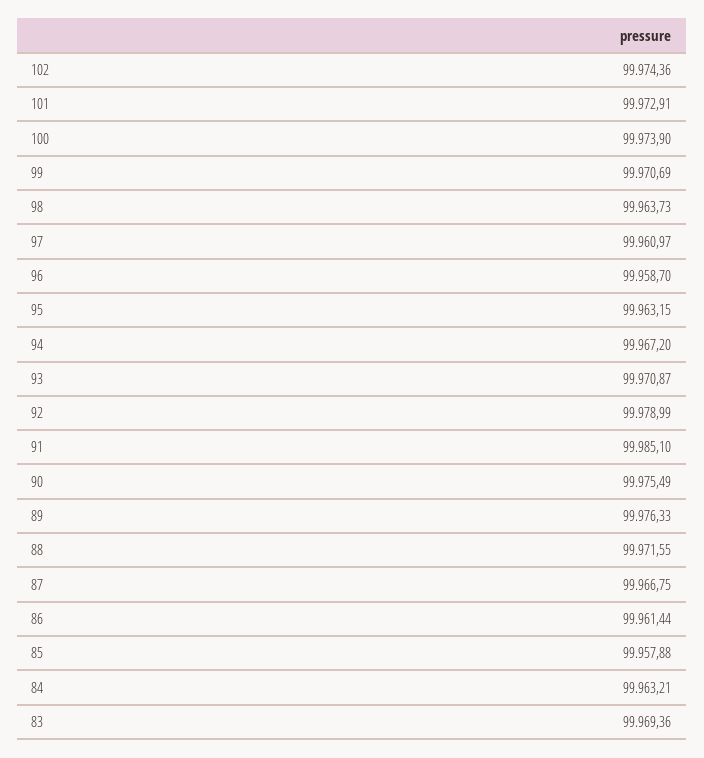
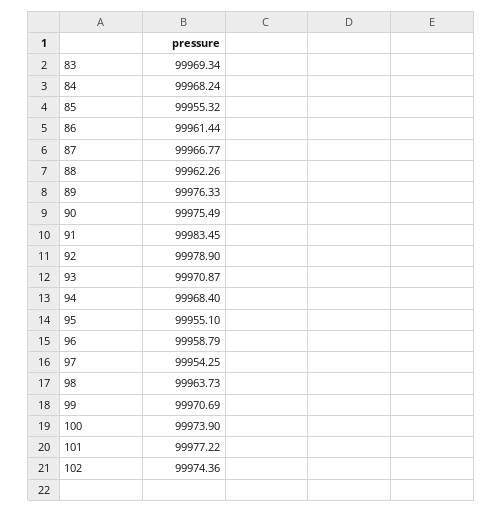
  {
    "102": 99974.36,
-   "101": 99972.91,
+   "101": 99977.22,
    "100": 99973.9,
    "99": 99970.69,
    "98": 99963.73,
-   "97": 99960.97,
+   "97": 99954.25,
-   "96": 99958.7,
+   "96": 99958.79,
-   "95": 99963.15,
+   "95": 99955.1,
-   "94": 99967.2,
+   "94": 99968.4,
    "93": 99970.87,
-   "92": 99978.99,
+   "92": 99978.9,
-   "91": 99985.1,
+   "91": 99983.45,
    "90": 99975.49,
    "89": 99976.33,
-   "88": 99971.55,
+   "88": 99962.26,
-   "87": 99966.75,
+   "87": 99966.77,
    "86": 99961.44,
-   "85": 99957.88,
+   "85": 99955.32,
-   "84": 99963.21,
+   "84": 99968.24,
-   "83": 99969.36
+   "83": 99969.34
  }

